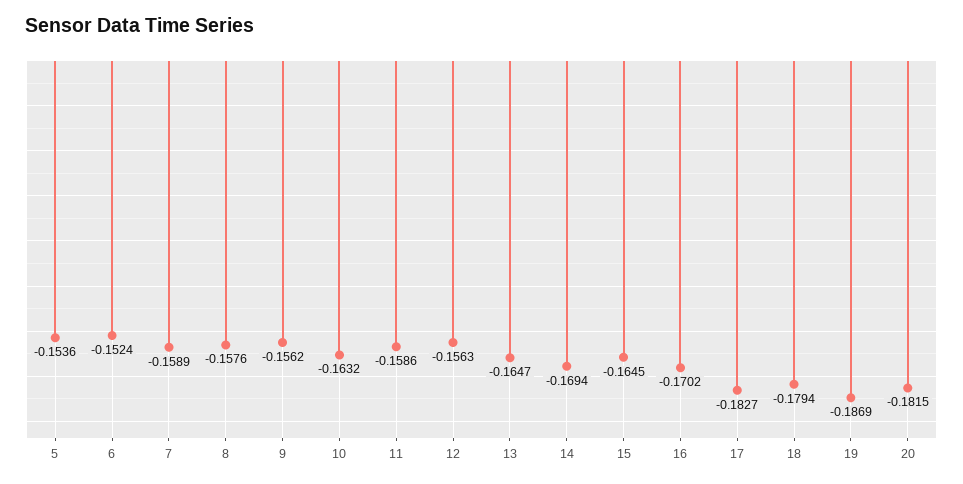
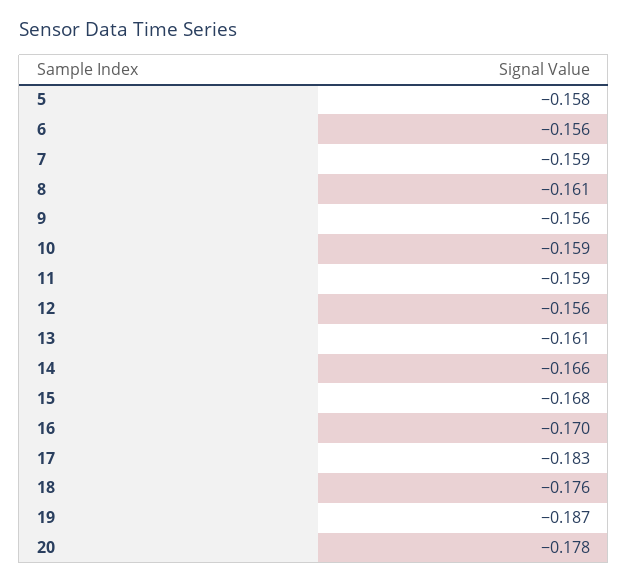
  {
-   "5": -0.1536,
+   "5": -0.158,
-   "6": -0.1524,
+   "6": -0.156,
    "7": -0.1589,
-   "8": -0.1576,
+   "8": -0.161,
    "9": -0.1562,
-   "10": -0.1632,
+   "10": -0.159,
    "11": -0.1586,
    "12": -0.1563,
-   "13": -0.1647,
+   "13": -0.161,
-   "14": -0.1694,
+   "14": -0.166,
-   "15": -0.1645,
+   "15": -0.168,
    "16": -0.1702,
    "17": -0.1827,
-   "18": -0.1794,
+   "18": -0.176,
    "19": -0.1869,
-   "20": -0.1815
+   "20": -0.178
  }

